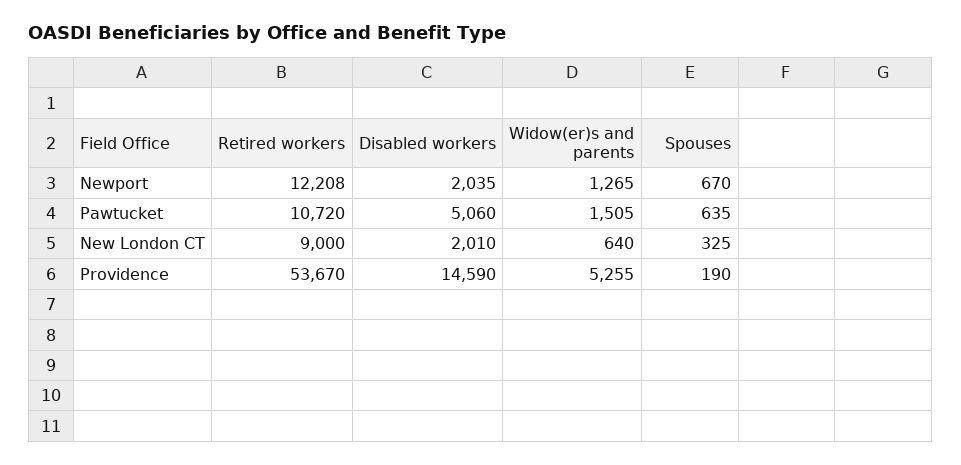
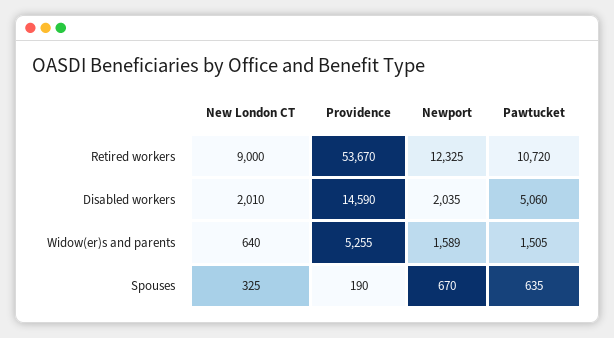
  {
    "Retired workers": {
-     "Newport": 12208,
+     "Newport": 12325,
      "Pawtucket": 10720,
      "New London CT": 9000,
      "Providence": 53670
    },
    "Disabled workers": {
      "Newport": 2035,
      "Pawtucket": 5060,
      "New London CT": 2010,
      "Providence": 14590
    },
    "Widow(er)s and parents": {
-     "Newport": 1265,
+     "Newport": 1589,
      "Pawtucket": 1505,
      "New London CT": 640,
      "Providence": 5255
    },
    "Spouses": {
      "Newport": 670,
      "Pawtucket": 635,
      "New London CT": 325,
      "Providence": 190
    }
  }

